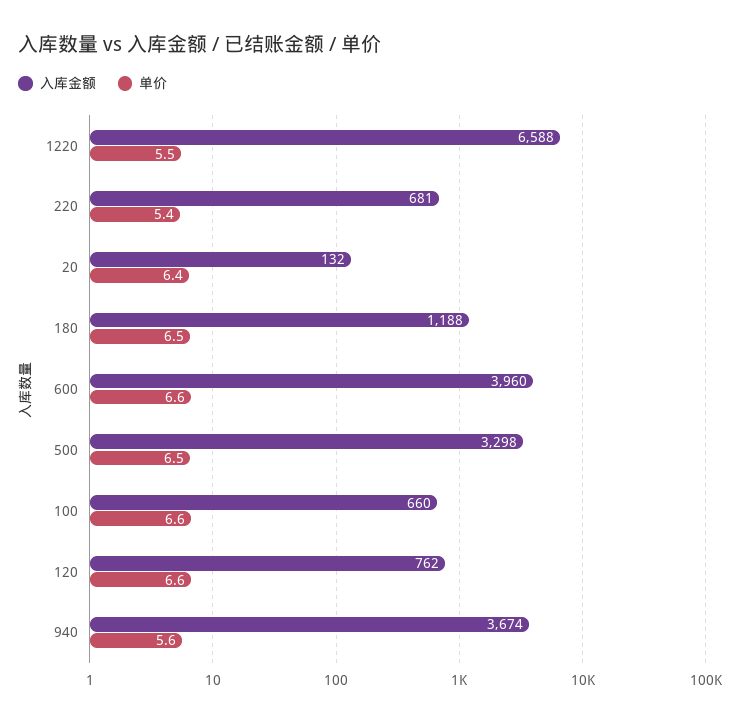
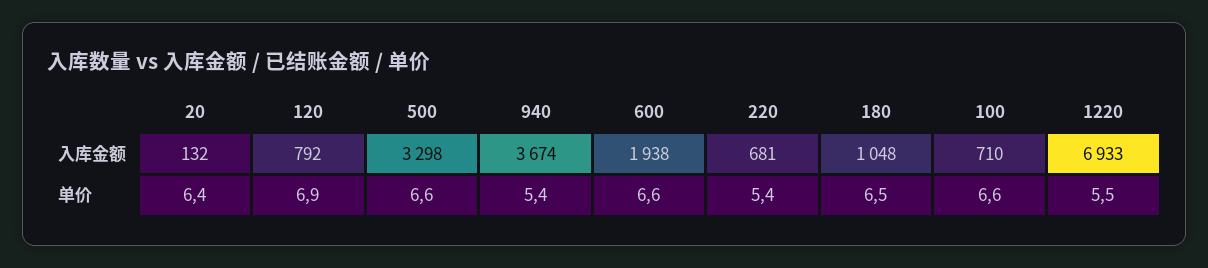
  {
    "入库金额": {
-     "1220": 6588,
+     "1220": 6933,
      "220": 681,
      "20": 132,
-     "180": 1188,
+     "180": 1048,
-     "600": 3960,
+     "600": 1938,
      "500": 3298,
-     "100": 660,
+     "100": 710,
-     "120": 762,
+     "120": 792,
      "940": 3674
    },
    "单价": {
      "1220": 5.5,
      "220": 5.4,
      "20": 6.4,
      "180": 6.5,
      "600": 6.6,
-     "500": 6.5,
+     "500": 6.6,
      "100": 6.6,
-     "120": 6.6,
+     "120": 6.9,
-     "940": 5.6
+     "940": 5.4
    }
  }

